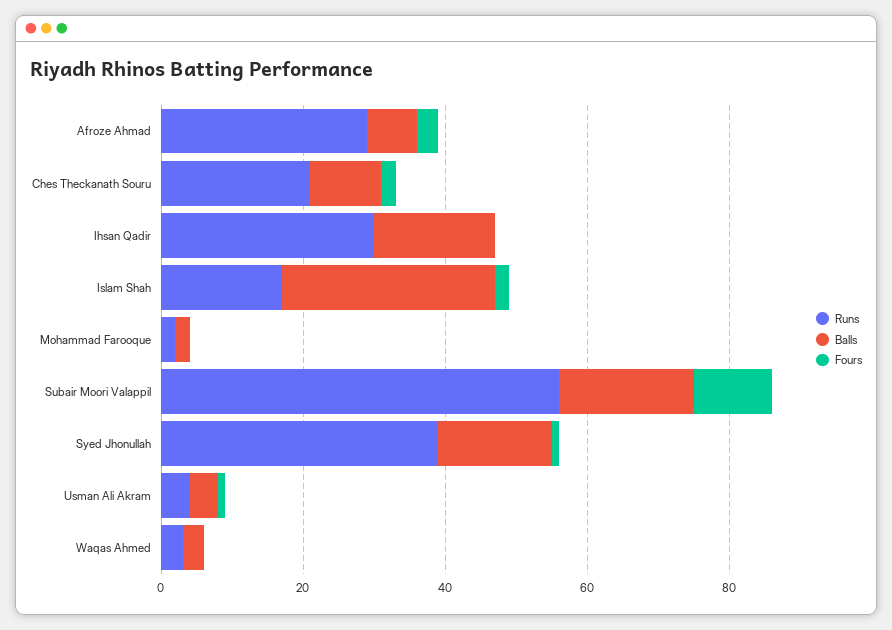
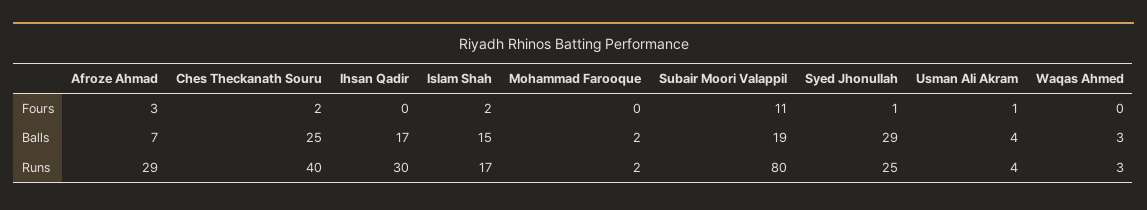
  {
    "Runs": {
      "Afroze Ahmad": 29,
-     "Ches Theckanath Souru": 20,
+     "Ches Theckanath Souru": 40,
      "Ihsan Qadir": 30,
      "Islam Shah": 17,
      "Mohammad Farooque": 2,
-     "Subair Moori Valappil": 55,
+     "Subair Moori Valappil": 80,
-     "Syed Jhonullah": 40,
+     "Syed Jhonullah": 25,
      "Usman Ali Akram": 4,
      "Waqas Ahmed": 3
    },
    "Balls": {
      "Afroze Ahmad": 7,
-     "Ches Theckanath Souru": 10,
+     "Ches Theckanath Souru": 25,
      "Ihsan Qadir": 17,
-     "Islam Shah": 30,
+     "Islam Shah": 15,
      "Mohammad Farooque": 2,
      "Subair Moori Valappil": 19,
-     "Syed Jhonullah": 15,
+     "Syed Jhonullah": 29,
      "Usman Ali Akram": 4,
      "Waqas Ahmed": 3
    },
    "Fours": {
      "Afroze Ahmad": 3,
      "Ches Theckanath Souru": 2,
      "Ihsan Qadir": 0,
      "Islam Shah": 2,
      "Mohammad Farooque": 0,
      "Subair Moori Valappil": 11,
      "Syed Jhonullah": 1,
      "Usman Ali Akram": 1,
      "Waqas Ahmed": 0
    }
  }

